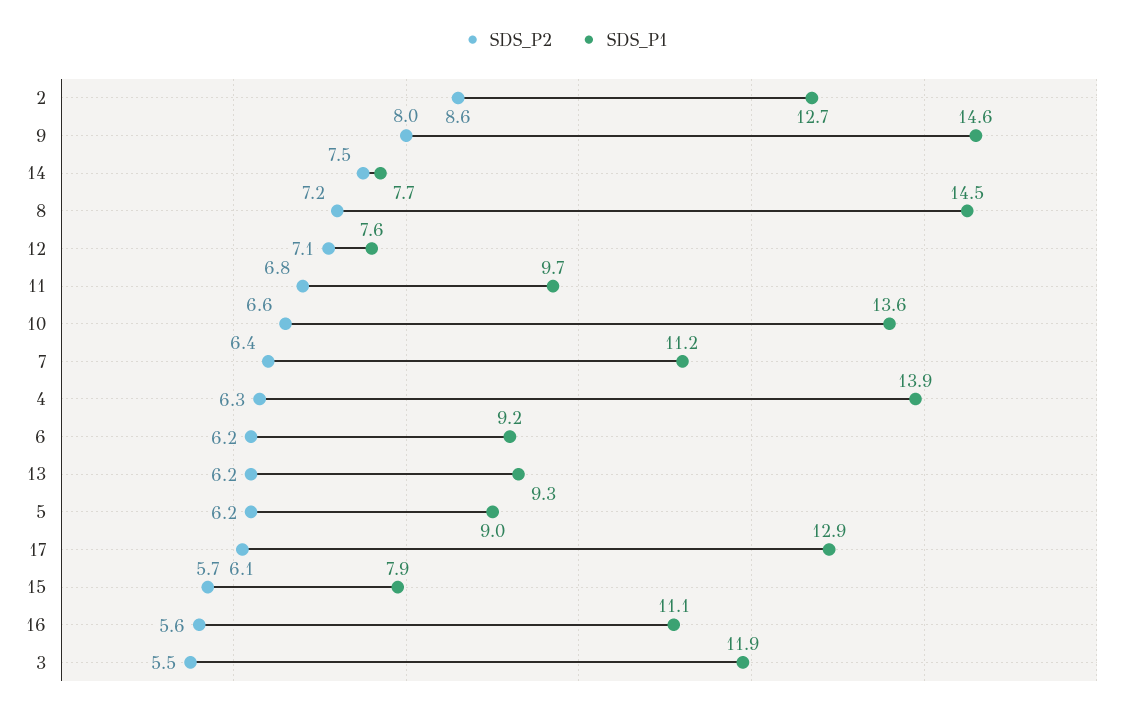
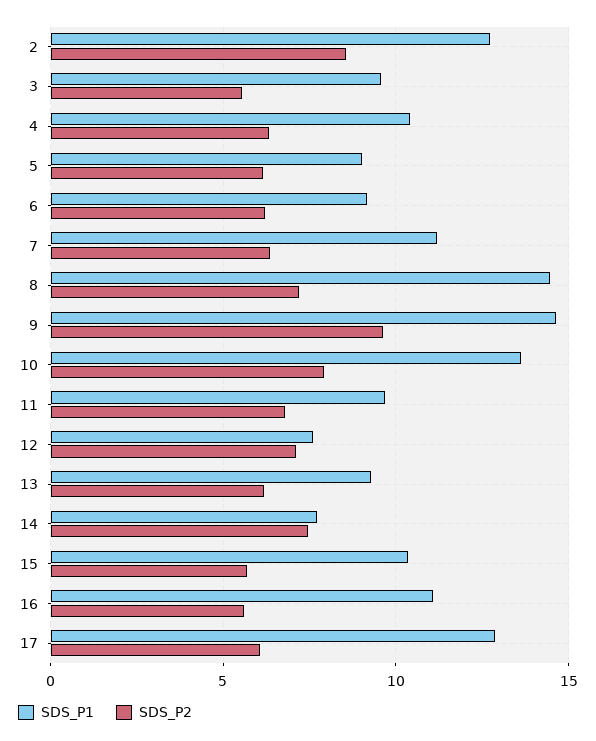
  {
    "SDS_P2": {
      "2": 8.6,
-     "9": 8,
+     "9": 9.5,
      "14": 7.5,
      "8": 7.2,
      "12": 7.1,
      "11": 6.8,
-     "10": 6.6,
+     "10": 8,
      "7": 6.4,
      "4": 6.3,
      "6": 6.2,
      "13": 6.2,
      "5": 6.2,
      "17": 6.1,
      "15": 5.7,
      "16": 5.6,
      "3": 5.5
    },
    "SDS_P1": {
      "2": 12.7,
      "9": 14.6,
      "14": 7.7,
      "8": 14.5,
      "12": 7.6,
      "11": 9.7,
      "10": 13.6,
      "7": 11.2,
-     "4": 13.9,
+     "4": 10.5,
      "6": 9.2,
      "13": 9.3,
      "5": 9,
      "17": 12.9,
-     "15": 7.9,
+     "15": 10.5,
      "16": 11.1,
-     "3": 11.9
+     "3": 9.5
    }
  }

